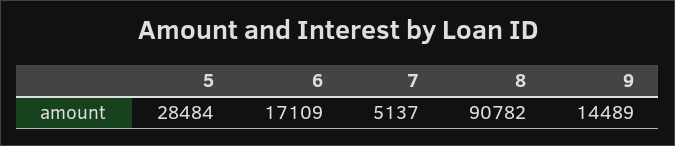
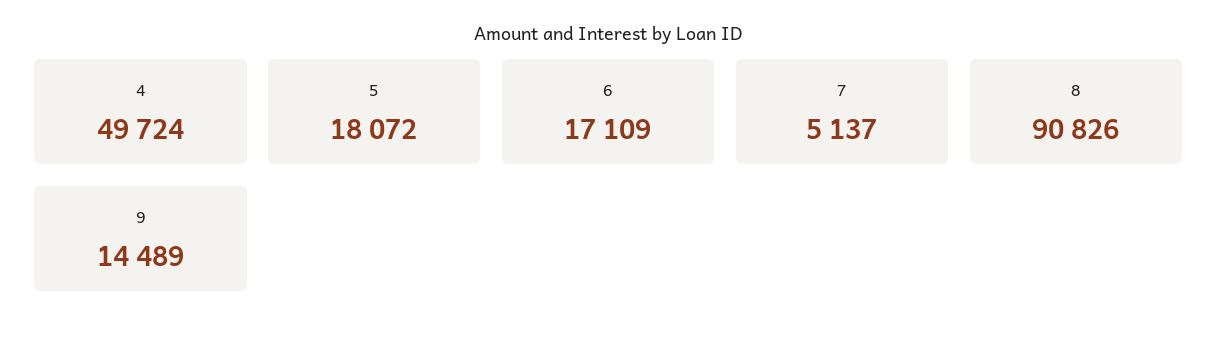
  {
-   "5": 28484,
+   "5": 18072,
    "6": 17109,
    "7": 5137,
-   "8": 90782,
+   "8": 90826,
-   "9": 14489
+   "9": 14489,
+   "4": 49724
  }

